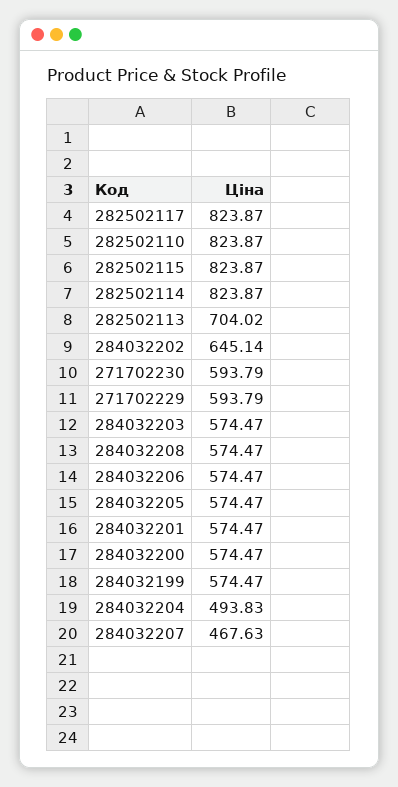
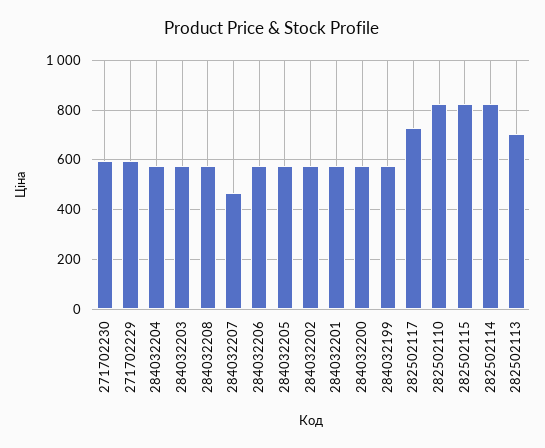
  {
-   "282502117": 823.87,
+   "282502117": 725,
    "282502110": 823.87,
    "282502115": 823.87,
    "282502114": 823.87,
    "282502113": 704.02,
-   "284032202": 645.14,
+   "284032202": 575,
    "271702230": 593.79,
    "271702229": 593.79,
    "284032203": 574.47,
    "284032208": 574.47,
    "284032206": 574.47,
    "284032205": 574.47,
    "284032201": 574.47,
    "284032200": 574.47,
    "284032199": 574.47,
-   "284032204": 493.83,
+   "284032204": 575,
    "284032207": 467.63
  }

